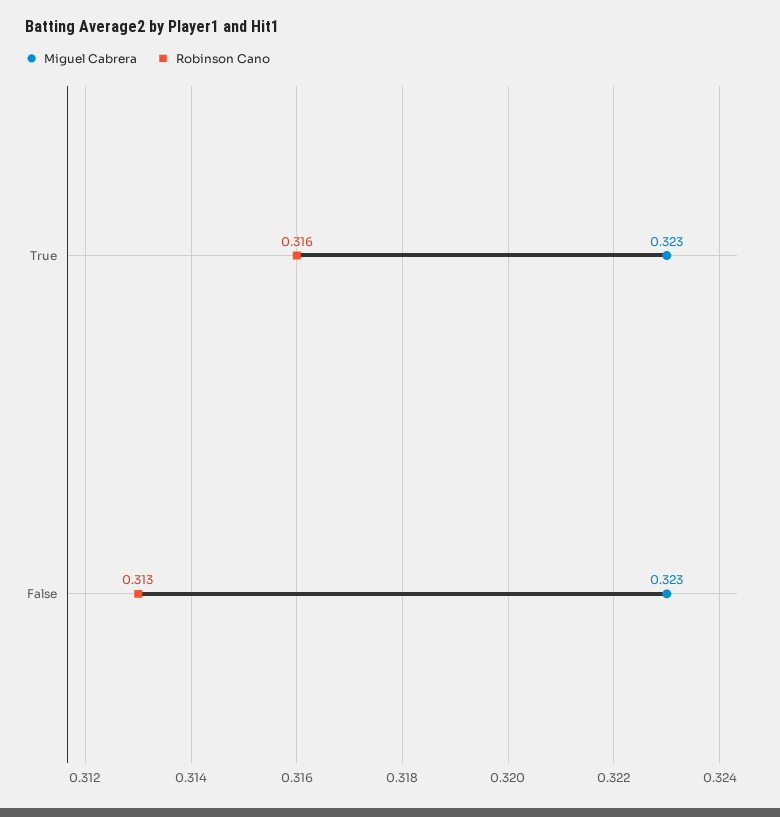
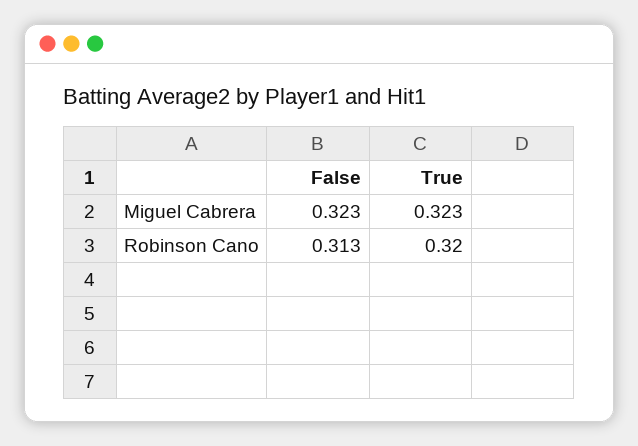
  {
    "Miguel Cabrera": {
      "True": 0.323,
      "False": 0.323
    },
    "Robinson Cano": {
-     "True": 0.316,
+     "True": 0.32,
      "False": 0.313
    }
  }

